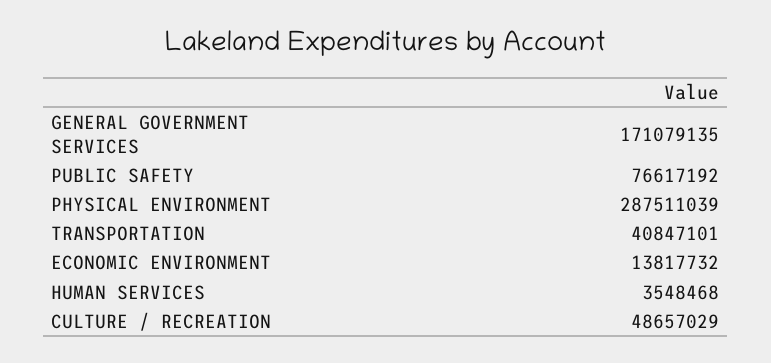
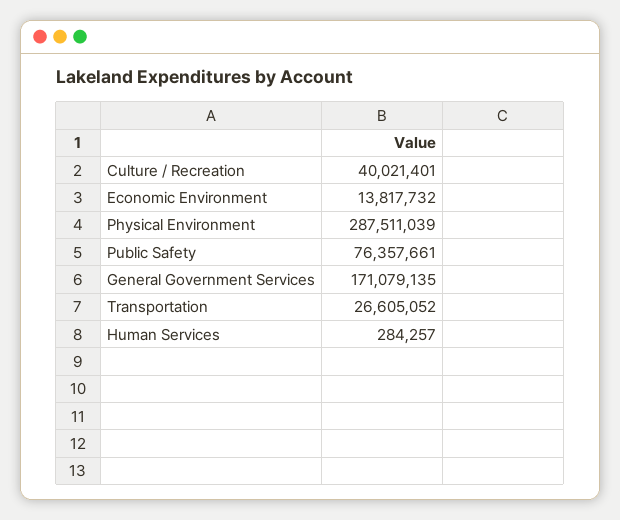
  {
    "GENERAL GOVERNMENT SERVICES": 171079135,
-   "PUBLIC SAFETY": 76617192,
+   "PUBLIC SAFETY": 76357661,
    "PHYSICAL ENVIRONMENT": 287511039,
-   "TRANSPORTATION": 40847101,
+   "TRANSPORTATION": 26605052,
    "ECONOMIC ENVIRONMENT": 13817732,
-   "HUMAN SERVICES": 3548468,
+   "HUMAN SERVICES": 284257,
-   "CULTURE / RECREATION": 48657029
+   "CULTURE / RECREATION": 40021401
  }

